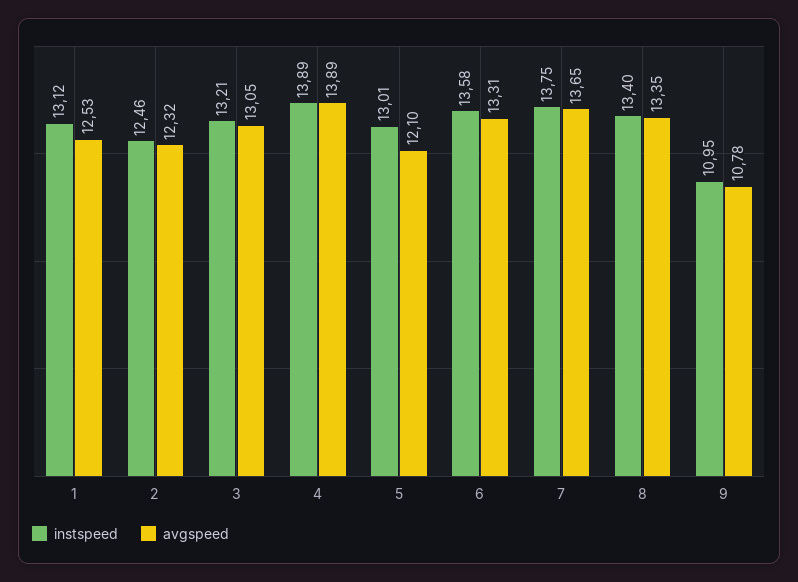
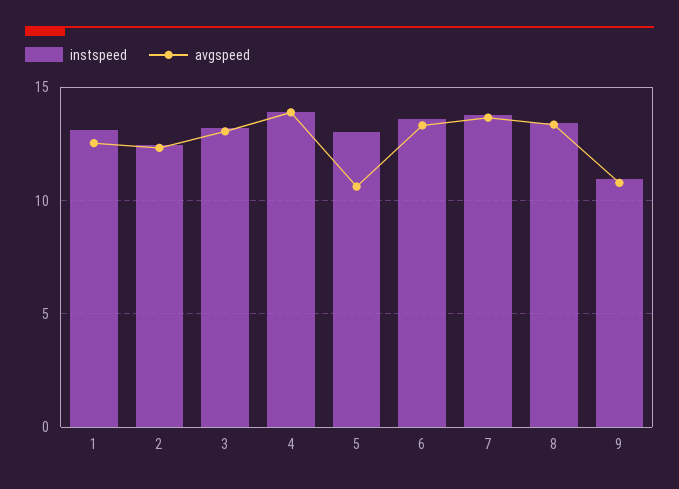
  {
    "instspeed": {
      "1": 13.12,
      "2": 12.46,
      "3": 13.21,
      "4": 13.89,
      "5": 13.01,
      "6": 13.58,
      "7": 13.75,
      "8": 13.4,
      "9": 10.95
    },
    "avgspeed": {
      "1": 12.53,
      "2": 12.32,
      "3": 13.05,
      "4": 13.89,
-     "5": 12.1,
+     "5": 10.5,
      "6": 13.31,
      "7": 13.65,
      "8": 13.35,
      "9": 10.78
    }
  }

